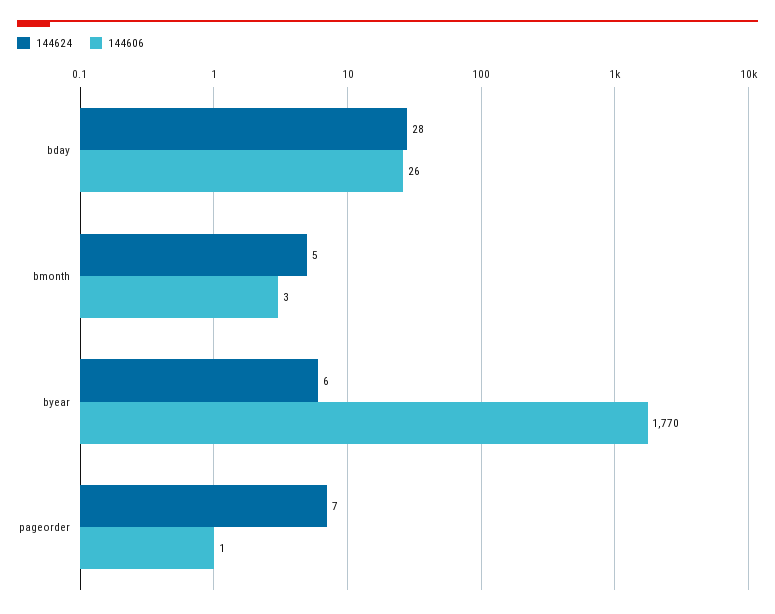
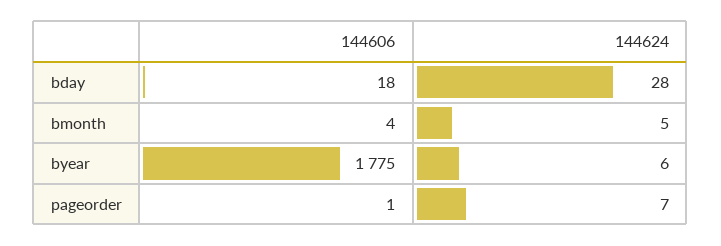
  {
    "144624": {
      "bday": 28,
      "bmonth": 5,
      "byear": 6,
      "pageorder": 7
    },
    "144606": {
-     "bday": 26,
+     "bday": 18,
-     "bmonth": 3,
+     "bmonth": 4,
-     "byear": 1770,
+     "byear": 1775,
      "pageorder": 1
    }
  }

